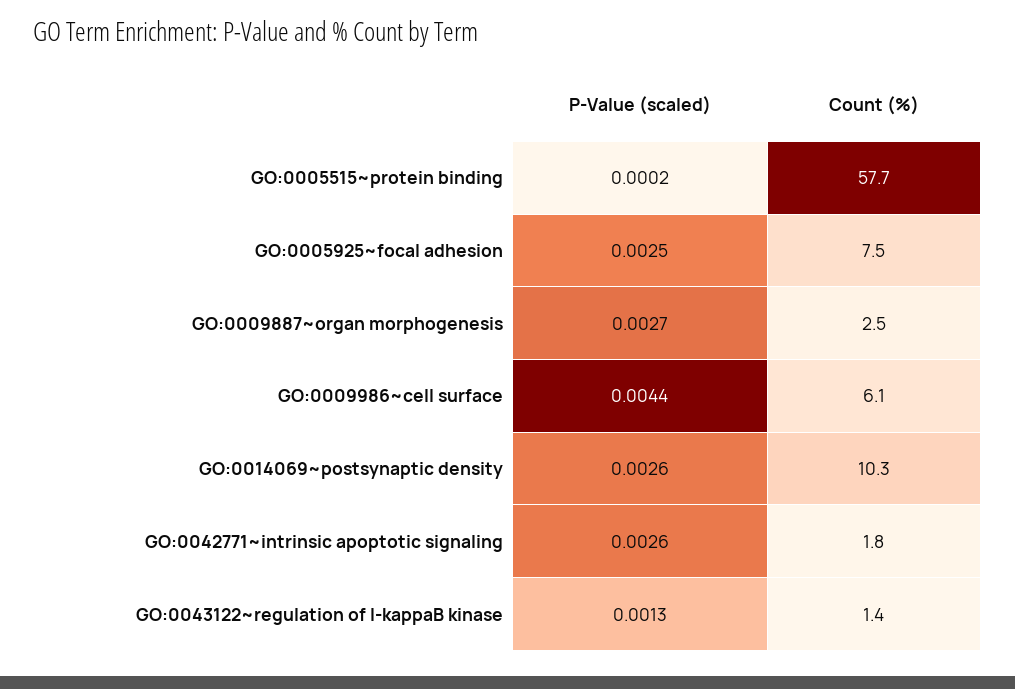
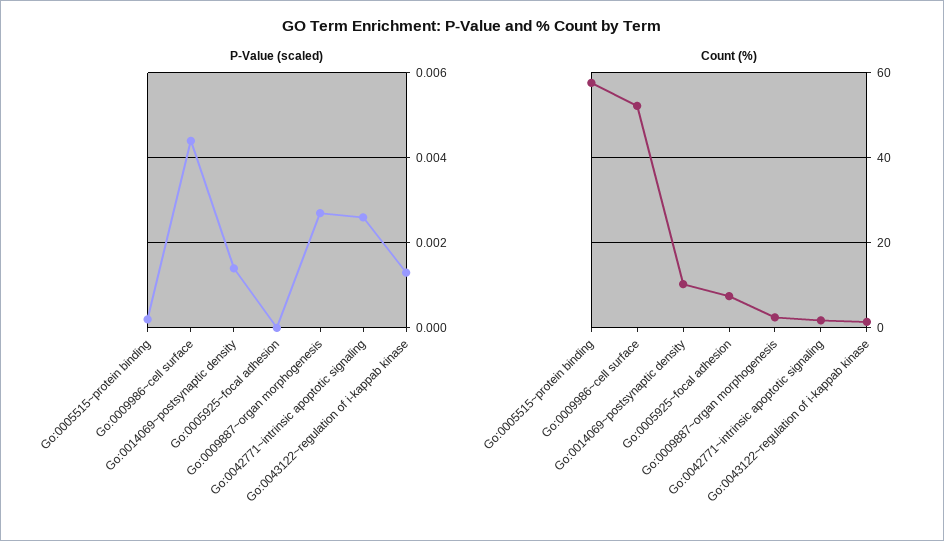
  {
    "P-Value (scaled)": {
      "GO:0005515~protein binding": 0.0002,
-     "GO:0005925~focal adhesion": 0.0025,
+     "GO:0005925~focal adhesion": 0,
      "GO:0009887~organ morphogenesis": 0.0027,
      "GO:0009986~cell surface": 0.0044,
-     "GO:0014069~postsynaptic density": 0.0026,
+     "GO:0014069~postsynaptic density": 0.0015,
      "GO:0042771~intrinsic apoptotic signaling": 0.0026,
      "GO:0043122~regulation of I-kappaB kinase": 0.0013
    },
    "Count (%)": {
      "GO:0005515~protein binding": 57.7,
      "GO:0005925~focal adhesion": 7.5,
      "GO:0009887~organ morphogenesis": 2.5,
-     "GO:0009986~cell surface": 6.1,
+     "GO:0009986~cell surface": 52,
      "GO:0014069~postsynaptic density": 10.3,
      "GO:0042771~intrinsic apoptotic signaling": 1.8,
      "GO:0043122~regulation of I-kappaB kinase": 1.4
    }
  }

